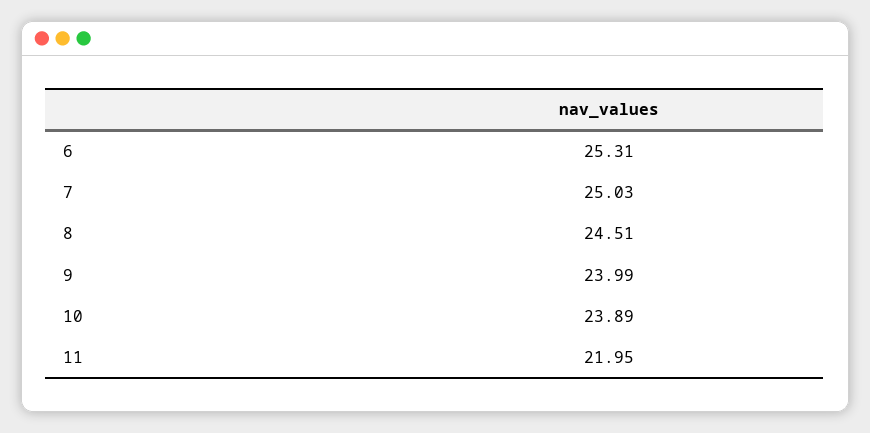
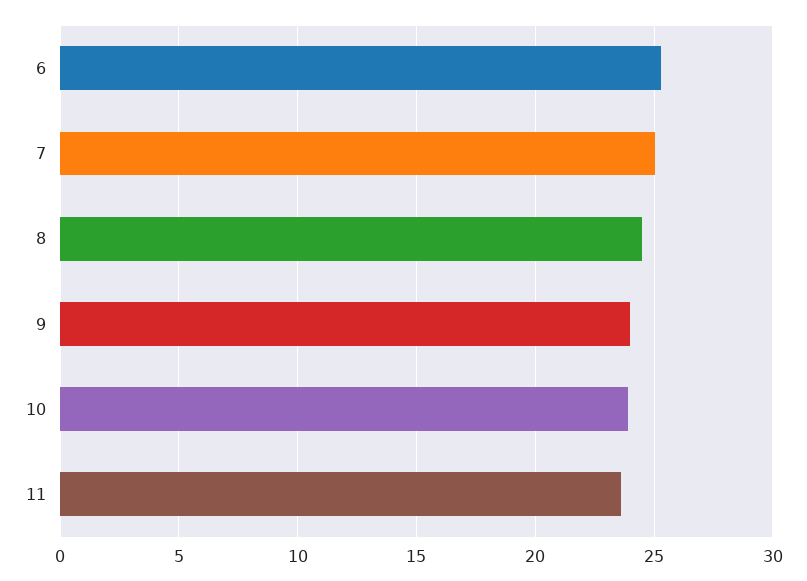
  {
    "6": 25.31,
    "7": 25.03,
    "8": 24.51,
    "9": 23.99,
    "10": 23.89,
-   "11": 21.95
+   "11": 23.5
  }

